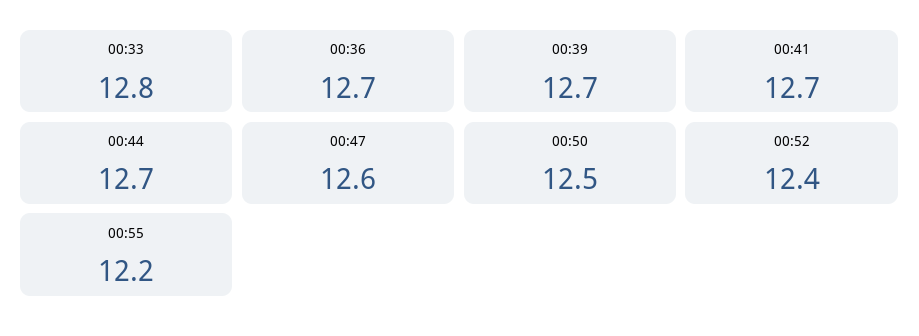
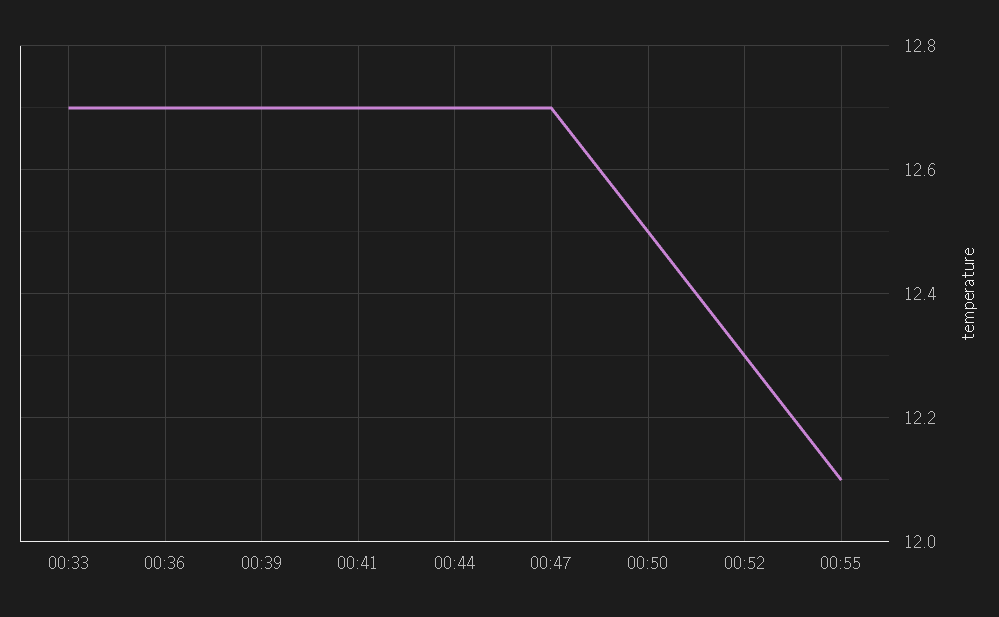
  {
-   "00:33": 12.8,
+   "00:33": 12.7,
    "00:36": 12.7,
    "00:39": 12.7,
    "00:41": 12.7,
    "00:44": 12.7,
-   "00:47": 12.6,
+   "00:47": 12.7,
    "00:50": 12.5,
-   "00:52": 12.4,
+   "00:52": 12.3,
-   "00:55": 12.2
+   "00:55": 12.1
  }

